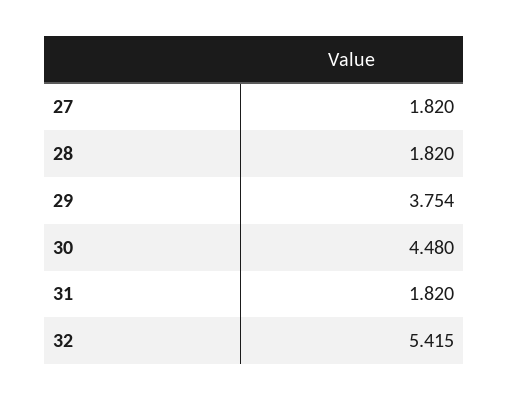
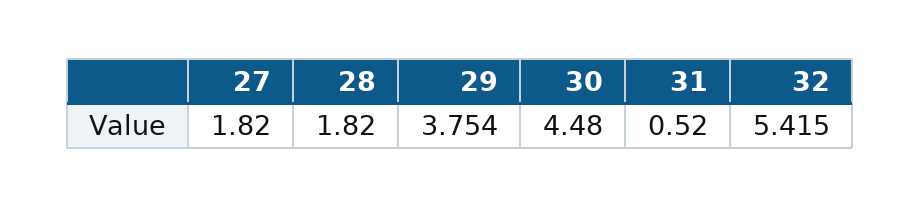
  {
    "27": 1.82,
    "28": 1.82,
    "29": 3.754,
    "30": 4.48,
-   "31": 1.82,
+   "31": 0.52,
    "32": 5.415
  }

